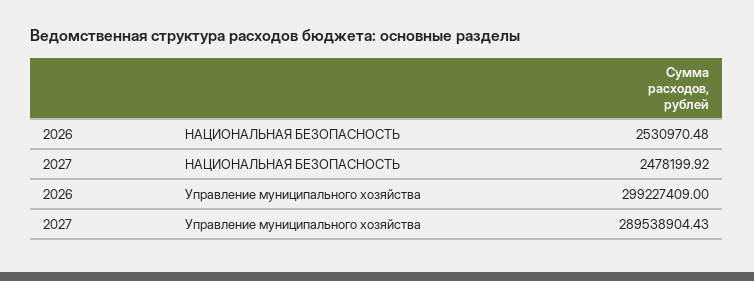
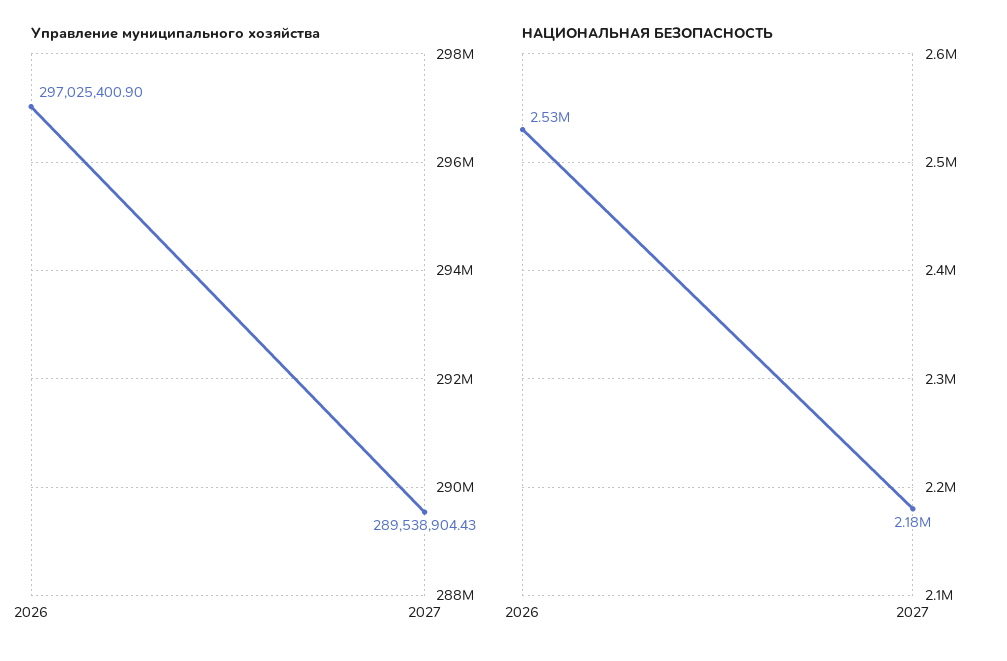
  {
    "НАЦИОНАЛЬНАЯ БЕЗОПАСНОСТЬ": {
      "2026": 2530970.48,
-     "2027": 2478199.92
+     "2027": 2180000
    },
    "Управление муниципального хозяйства": {
-     "2026": 299227409,
+     "2026": 297025400.9,
      "2027": 289538904.43
    }
  }

